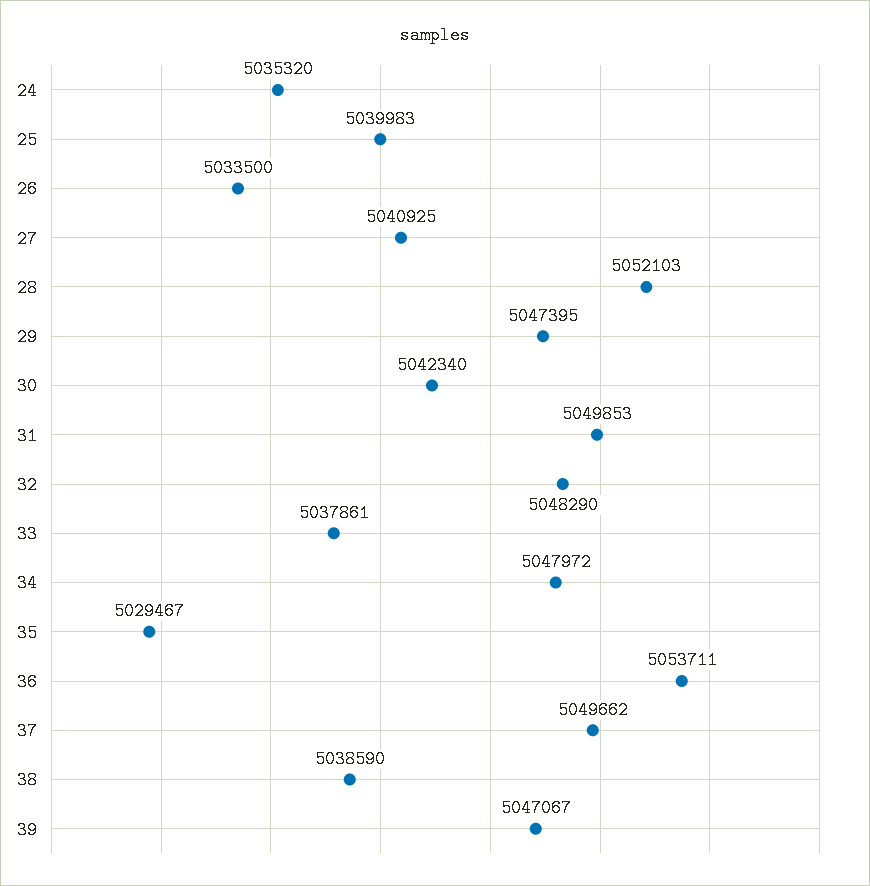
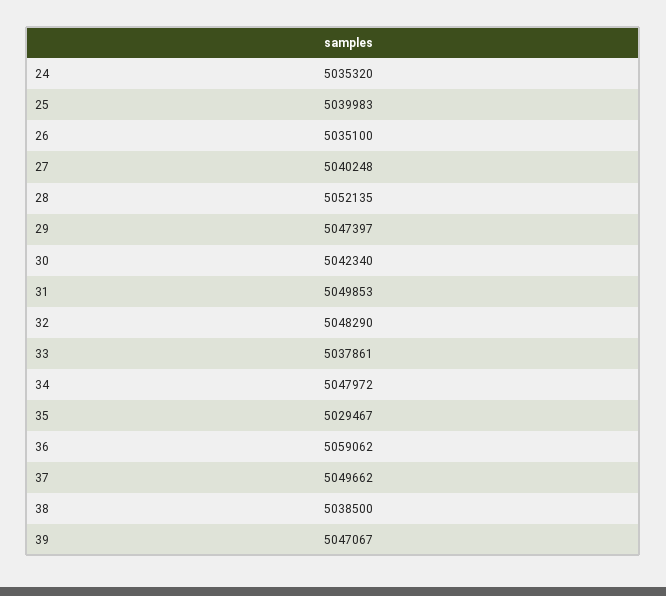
  {
    "24": 5035320,
    "25": 5039983,
-   "26": 5033500,
+   "26": 5035100,
-   "27": 5040925,
+   "27": 5040248,
-   "28": 5052103,
+   "28": 5052135,
-   "29": 5047395,
+   "29": 5047397,
    "30": 5042340,
    "31": 5049853,
    "32": 5048290,
    "33": 5037861,
    "34": 5047972,
    "35": 5029467,
-   "36": 5053711,
+   "36": 5059062,
    "37": 5049662,
-   "38": 5038590,
+   "38": 5038500,
    "39": 5047067
  }

